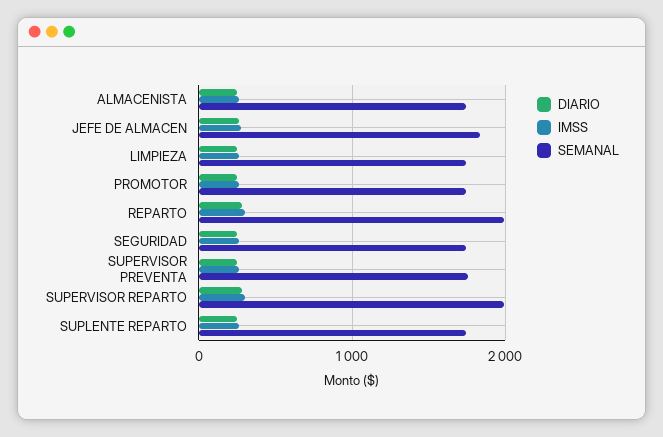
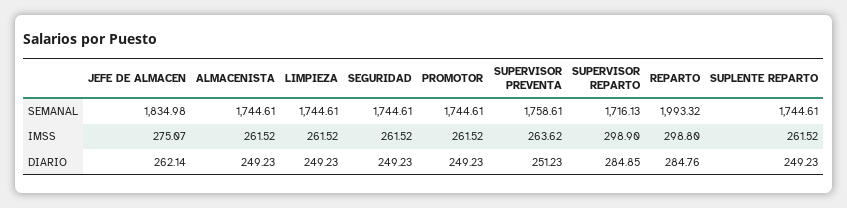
  {
    "DIARIO": {
      "ALMACENISTA": 249.23,
      "JEFE DE ALMACEN": 262.14,
      "LIMPIEZA": 249.23,
      "PROMOTOR": 249.23,
      "REPARTO": 284.76,
      "SEGURIDAD": 249.23,
      "SUPERVISOR PREVENTA": 251.23,
      "SUPERVISOR REPARTO": 284.85,
      "SUPLENTE REPARTO": 249.23
    },
    "IMSS": {
      "ALMACENISTA": 261.52,
      "JEFE DE ALMACEN": 275.07,
      "LIMPIEZA": 261.52,
      "PROMOTOR": 261.52,
      "REPARTO": 298.8,
      "SEGURIDAD": 261.52,
      "SUPERVISOR PREVENTA": 263.62,
      "SUPERVISOR REPARTO": 298.9,
      "SUPLENTE REPARTO": 261.52
    },
    "SEMANAL": {
      "ALMACENISTA": 1744.61,
      "JEFE DE ALMACEN": 1834.98,
      "LIMPIEZA": 1744.61,
      "PROMOTOR": 1744.61,
      "REPARTO": 1993.32,
      "SEGURIDAD": 1744.61,
      "SUPERVISOR PREVENTA": 1758.61,
-     "SUPERVISOR REPARTO": 2000,
+     "SUPERVISOR REPARTO": 1716.13,
      "SUPLENTE REPARTO": 1744.61
    }
  }

